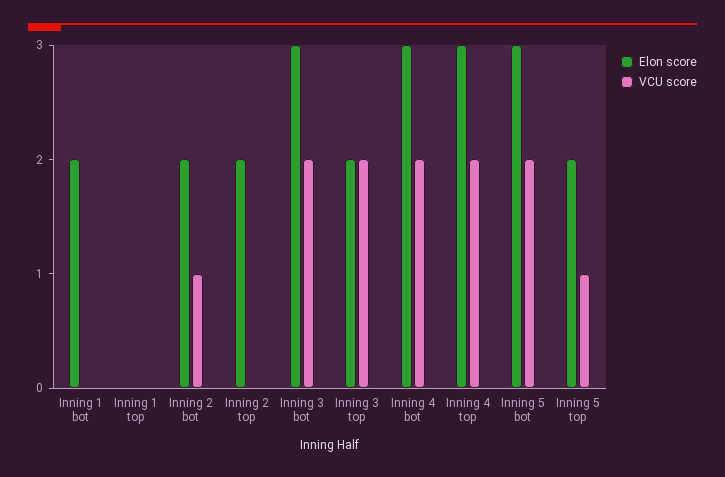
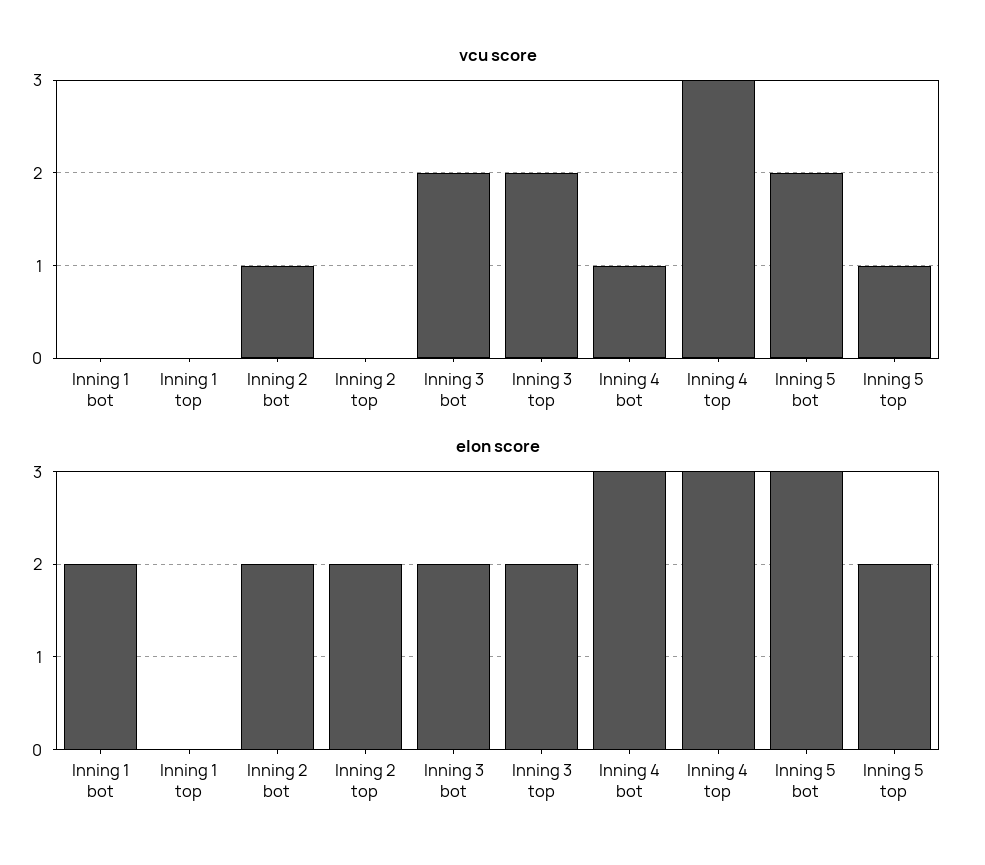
  {
    "Elon score": {
      "Inning 1 bot": 2,
      "Inning 1 top": 0,
      "Inning 2 bot": 2,
      "Inning 2 top": 2,
-     "Inning 3 bot": 3,
+     "Inning 3 bot": 2,
      "Inning 3 top": 2,
      "Inning 4 bot": 3,
      "Inning 4 top": 3,
      "Inning 5 bot": 3,
      "Inning 5 top": 2
    },
    "VCU score": {
      "Inning 1 bot": 0,
      "Inning 1 top": 0,
      "Inning 2 bot": 1,
      "Inning 2 top": 0,
      "Inning 3 bot": 2,
      "Inning 3 top": 2,
-     "Inning 4 bot": 2,
+     "Inning 4 bot": 1,
-     "Inning 4 top": 2,
+     "Inning 4 top": 3,
      "Inning 5 bot": 2,
      "Inning 5 top": 1
    }
  }

